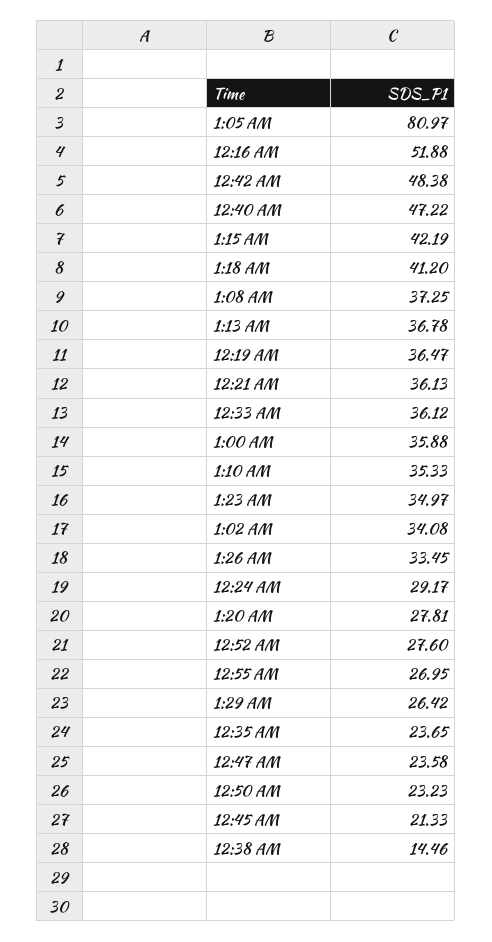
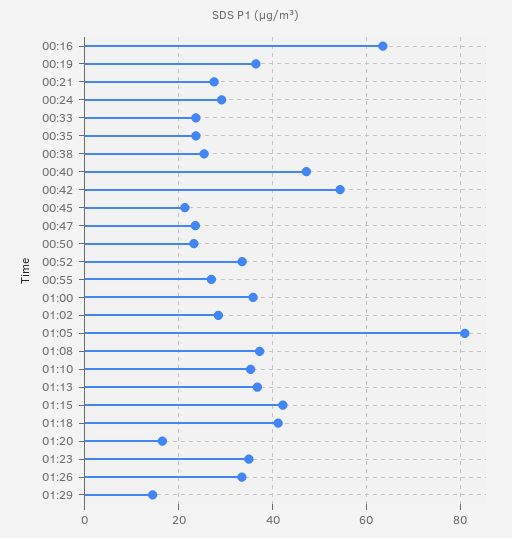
  {
    "1:05 AM": 80.97,
-   "12:16 AM": 51.88,
+   "12:16 AM": 64,
-   "12:42 AM": 48.38,
+   "12:42 AM": 54,
    "12:40 AM": 47.22,
    "1:15 AM": 42.19,
    "1:18 AM": 41.2,
    "1:08 AM": 37.25,
    "1:13 AM": 36.78,
    "12:19 AM": 36.47,
-   "12:21 AM": 36.13,
+   "12:21 AM": 28,
-   "12:33 AM": 36.12,
+   "12:33 AM": 24,
    "1:00 AM": 35.88,
    "1:10 AM": 35.33,
    "1:23 AM": 34.97,
-   "1:02 AM": 34.08,
+   "1:02 AM": 28,
    "1:26 AM": 33.45,
    "12:24 AM": 29.17,
-   "1:20 AM": 27.81,
+   "1:20 AM": 16,
-   "12:52 AM": 27.6,
+   "12:52 AM": 34,
    "12:55 AM": 26.95,
-   "1:29 AM": 26.42,
+   "1:29 AM": 14,
    "12:35 AM": 23.65,
    "12:47 AM": 23.58,
    "12:50 AM": 23.23,
    "12:45 AM": 21.33,
-   "12:38 AM": 14.46
+   "12:38 AM": 26
  }

